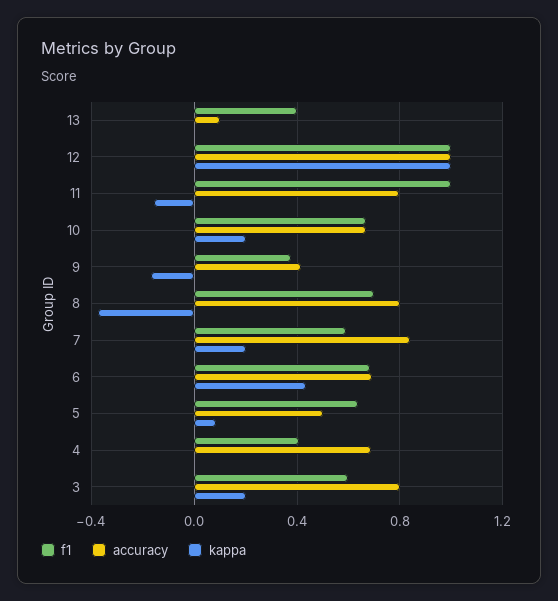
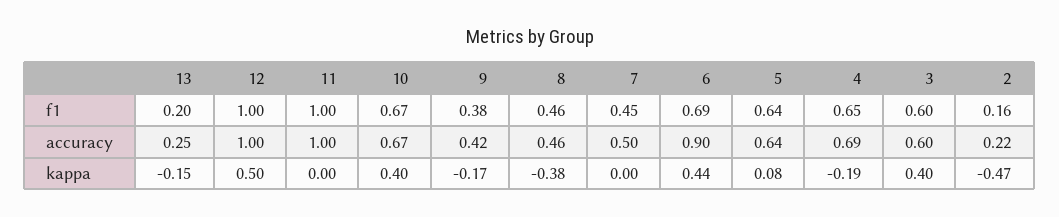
  {
    "f1": {
-     "13": 0.4,
+     "13": 0.2,
      "12": 1,
      "11": 1,
      "10": 0.67,
      "9": 0.38,
-     "8": 0.7,
+     "8": 0.46,
-     "7": 0.6,
+     "7": 0.45,
      "6": 0.69,
      "5": 0.64,
-     "4": 0.4,
+     "4": 0.65,
-     "3": 0.6
+     "3": 0.6,
+     "2": 0.16
    },
    "accuracy": {
-     "13": 0.1,
+     "13": 0.25,
      "12": 1,
-     "11": 0.8,
+     "11": 1,
      "10": 0.67,
      "9": 0.42,
-     "8": 0.8,
+     "8": 0.46,
-     "7": 0.85,
+     "7": 0.5,
-     "6": 0.7,
+     "6": 0.9,
-     "5": 0.5,
+     "5": 0.64,
      "4": 0.69,
-     "3": 0.8
+     "3": 0.6,
+     "2": 0.22
    },
    "kappa": {
-     "13": 0,
+     "13": -0.15,
-     "12": 1,
+     "12": 0.5,
-     "11": -0.15,
+     "11": 0,
-     "10": 0.2,
+     "10": 0.4,
      "9": -0.17,
      "8": -0.38,
-     "7": 0.2,
+     "7": 0,
      "6": 0.44,
      "5": 0.08,
-     "4": 0,
+     "4": -0.19,
-     "3": 0.2
+     "3": 0.4,
+     "2": -0.47
    }
  }

